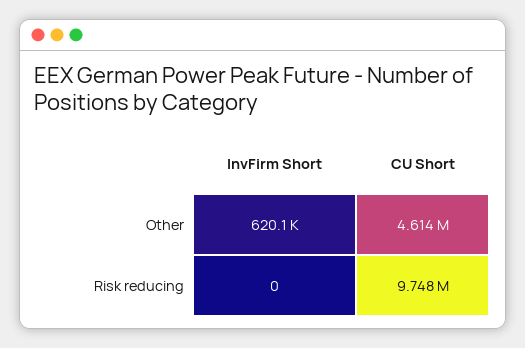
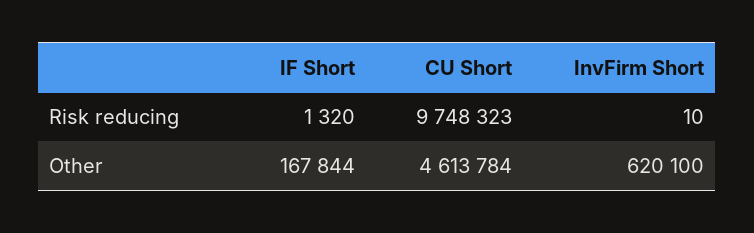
  {
    "InvFirm Short": {
      "Other": 620100,
-     "Risk reducing": 0
+     "Risk reducing": 10
    },
    "CU Short": {
      "Other": 4613784,
      "Risk reducing": 9748323
-   }
+   },
+   "IF Short": {
+     "Risk reducing": 1320,
+     "Other": 167844
+   }
  }

